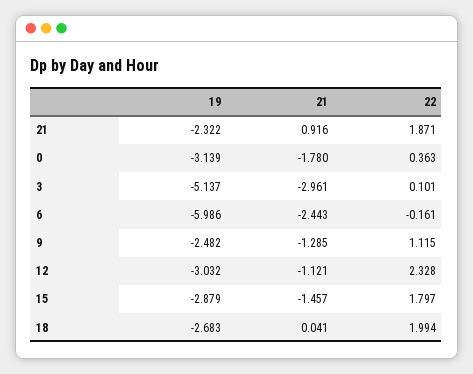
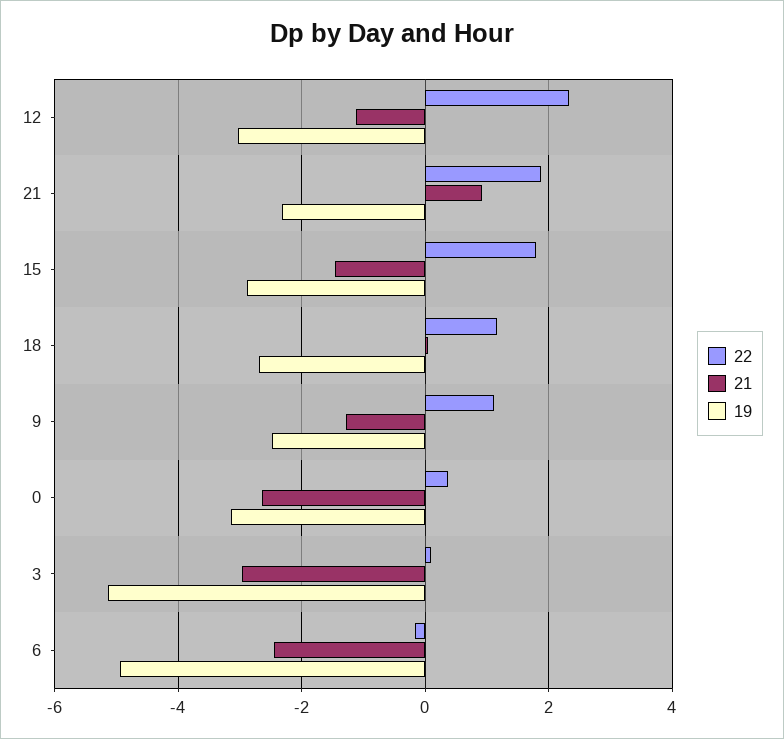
  {
    "19": {
      "21": -2.322,
      "0": -3.139,
      "3": -5.137,
-     "6": -5.986,
+     "6": -5,
      "9": -2.482,
      "12": -3.032,
      "15": -2.879,
      "18": -2.683
    },
    "21": {
      "21": 0.916,
-     "0": -1.78,
+     "0": -2.6,
      "3": -2.961,
      "6": -2.443,
      "9": -1.285,
      "12": -1.121,
      "15": -1.457,
      "18": 0.041
    },
    "22": {
      "21": 1.871,
      "0": 0.363,
      "3": 0.101,
      "6": -0.161,
      "9": 1.115,
      "12": 2.328,
      "15": 1.797,
-     "18": 1.994
+     "18": 1.2
    }
  }

